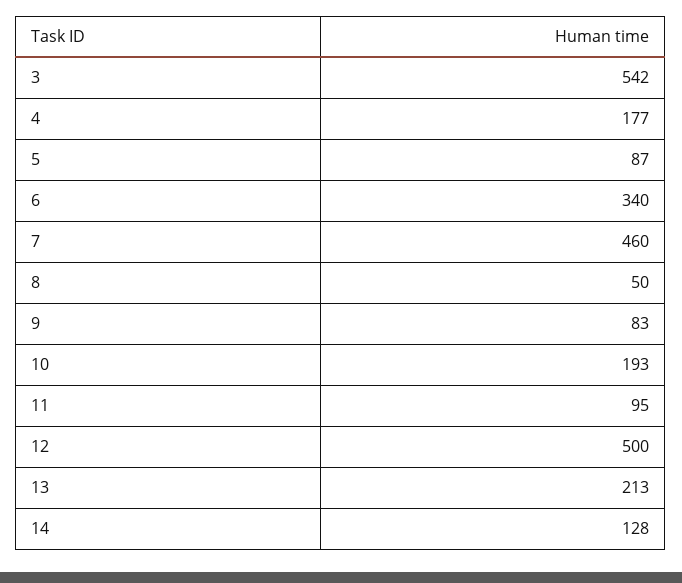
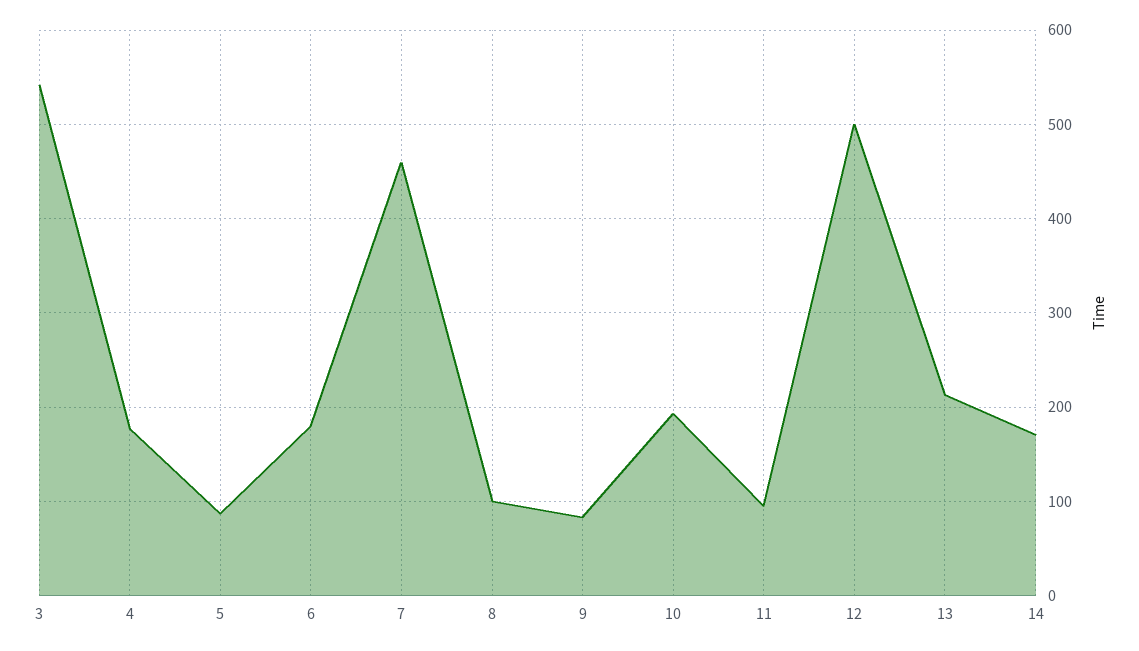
  {
    "3": 542,
    "4": 177,
    "5": 87,
-   "6": 340,
+   "6": 180,
    "7": 460,
-   "8": 50,
+   "8": 100,
    "9": 83,
    "10": 193,
    "11": 95,
    "12": 500,
    "13": 213,
-   "14": 128
+   "14": 170
  }

